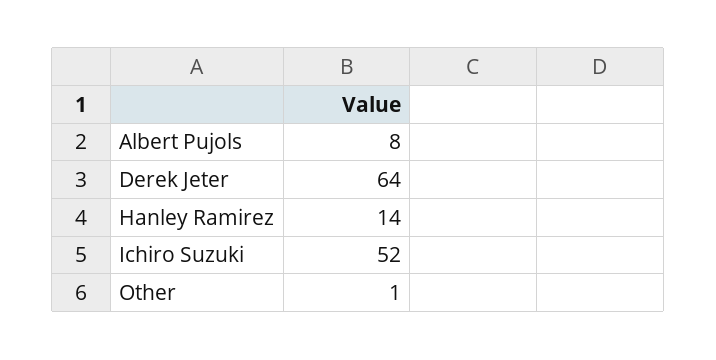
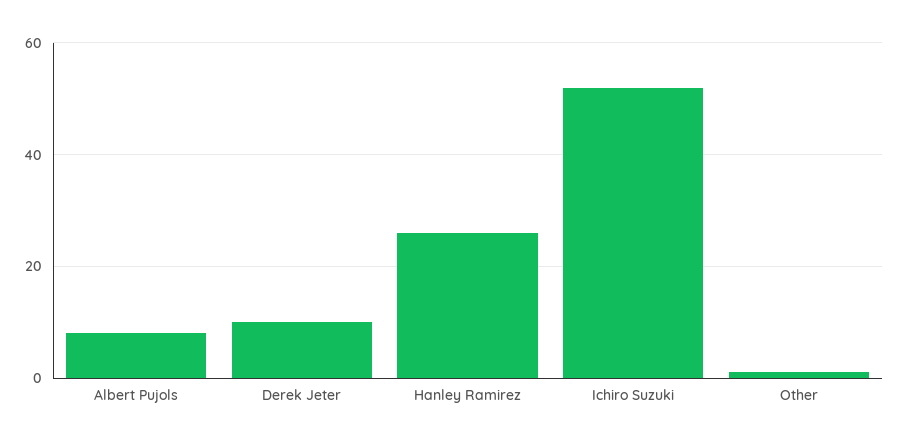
  {
    "Albert Pujols": 8,
-   "Derek Jeter": 64,
+   "Derek Jeter": 10,
-   "Hanley Ramirez": 14,
+   "Hanley Ramirez": 25,
    "Ichiro Suzuki": 52,
    "Other": 1
  }

